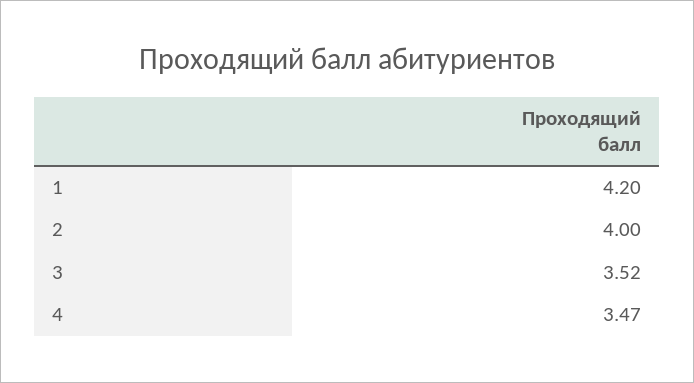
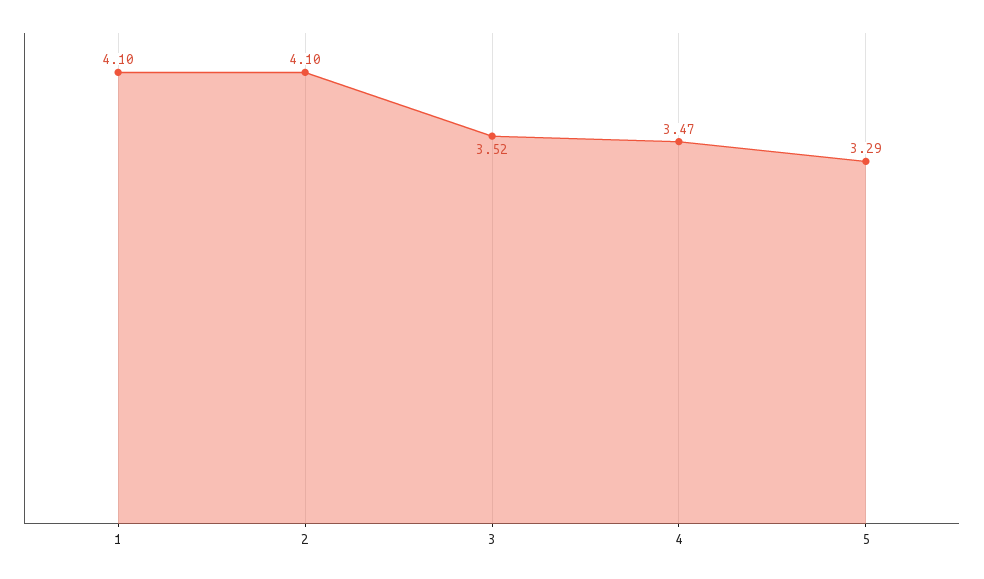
  {
-   "1": 4.2,
+   "1": 4.1,
-   "2": 4,
+   "2": 4.1,
    "3": 3.52,
-   "4": 3.47
+   "4": 3.47,
+   "5": 3.29
  }

